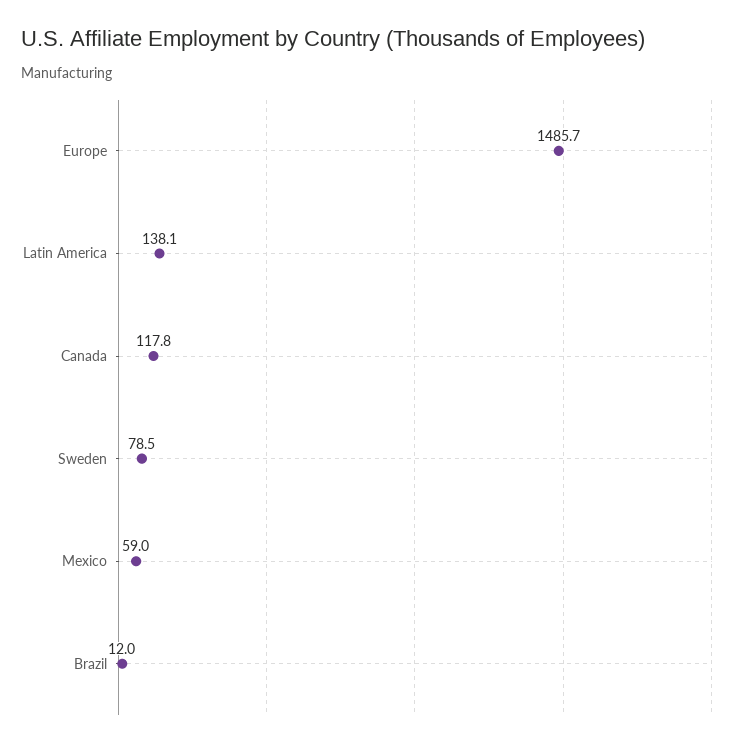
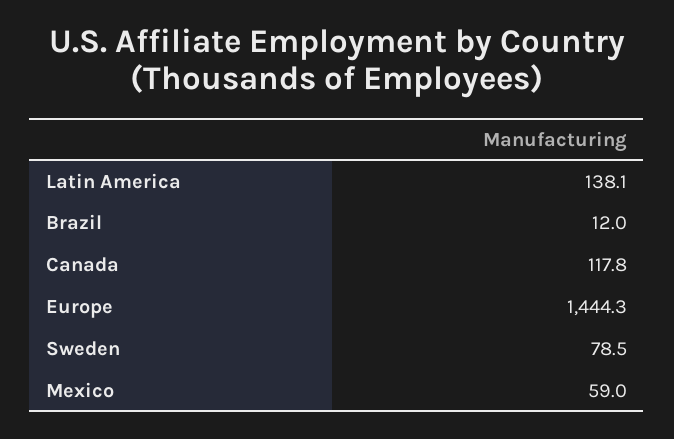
  {
-   "Europe": 1485.7,
+   "Europe": 1444.3,
    "Latin America": 138.1,
    "Canada": 117.8,
    "Sweden": 78.5,
    "Mexico": 59,
    "Brazil": 12
  }

